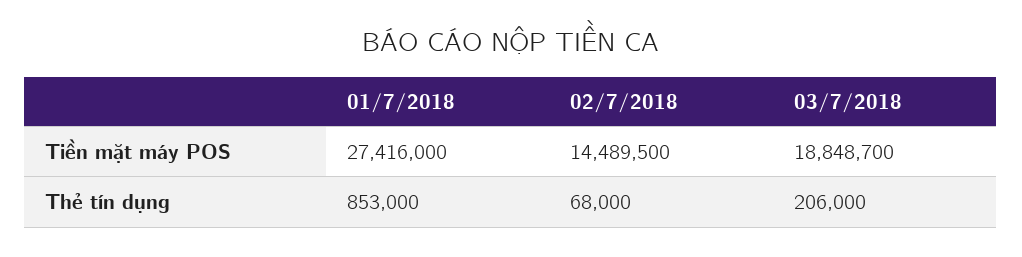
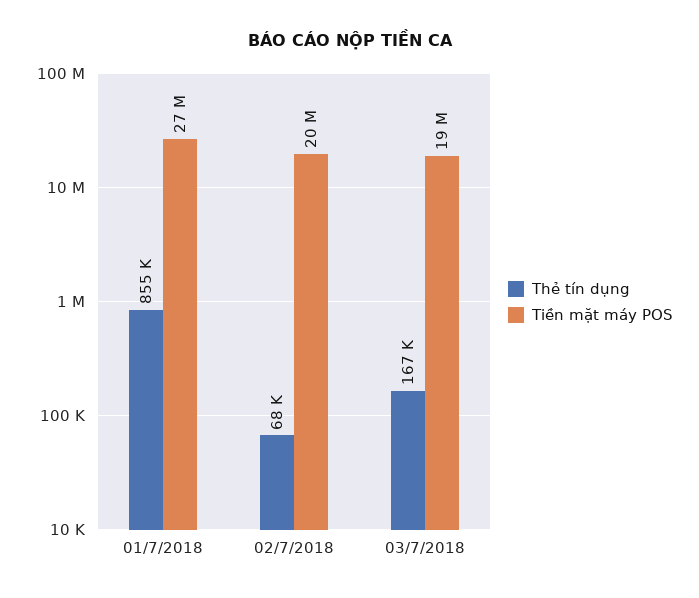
  {
    "Tiền mặt máy POS": {
      "01/7/2018": 27416000,
-     "02/7/2018": 14489500,
+     "02/7/2018": 20000000,
      "03/7/2018": 18848700
    },
    "Thẻ tín dụng": {
-     "01/7/2018": 853000,
+     "01/7/2018": 855000,
      "02/7/2018": 68000,
-     "03/7/2018": 206000
+     "03/7/2018": 167000
    }
  }

